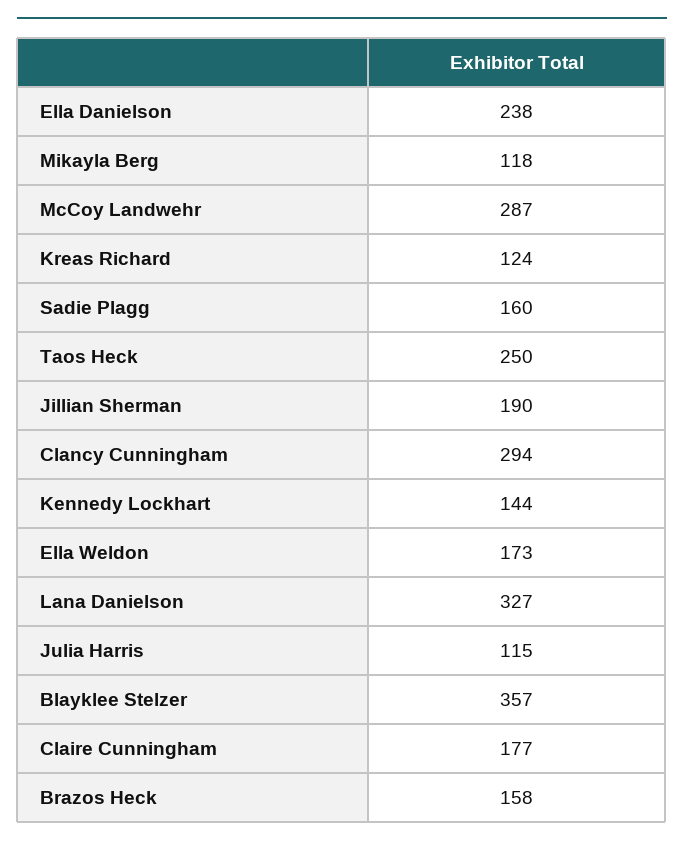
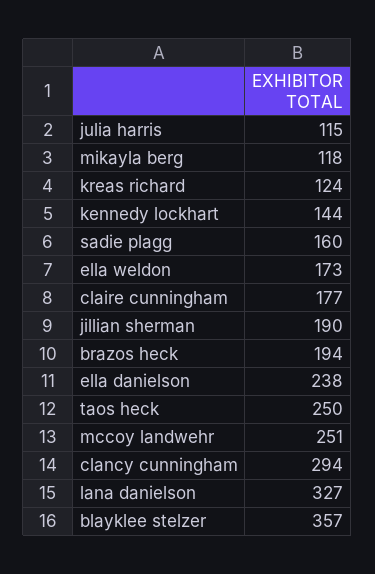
  {
    "Ella Danielson": 238,
    "Mikayla Berg": 118,
-   "McCoy Landwehr": 287,
+   "McCoy Landwehr": 251,
    "Kreas Richard": 124,
    "Sadie Plagg": 160,
    "Taos Heck": 250,
    "Jillian Sherman": 190,
    "Clancy Cunningham": 294,
    "Kennedy Lockhart": 144,
    "Ella Weldon": 173,
    "Lana Danielson": 327,
    "Julia Harris": 115,
    "Blayklee Stelzer": 357,
    "Claire Cunningham": 177,
-   "Brazos Heck": 158
+   "Brazos Heck": 194
  }

